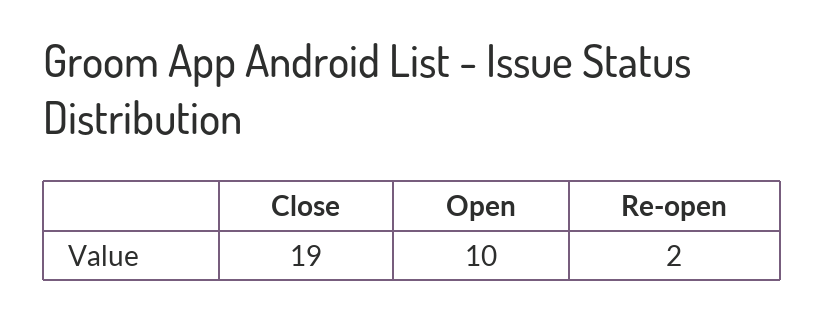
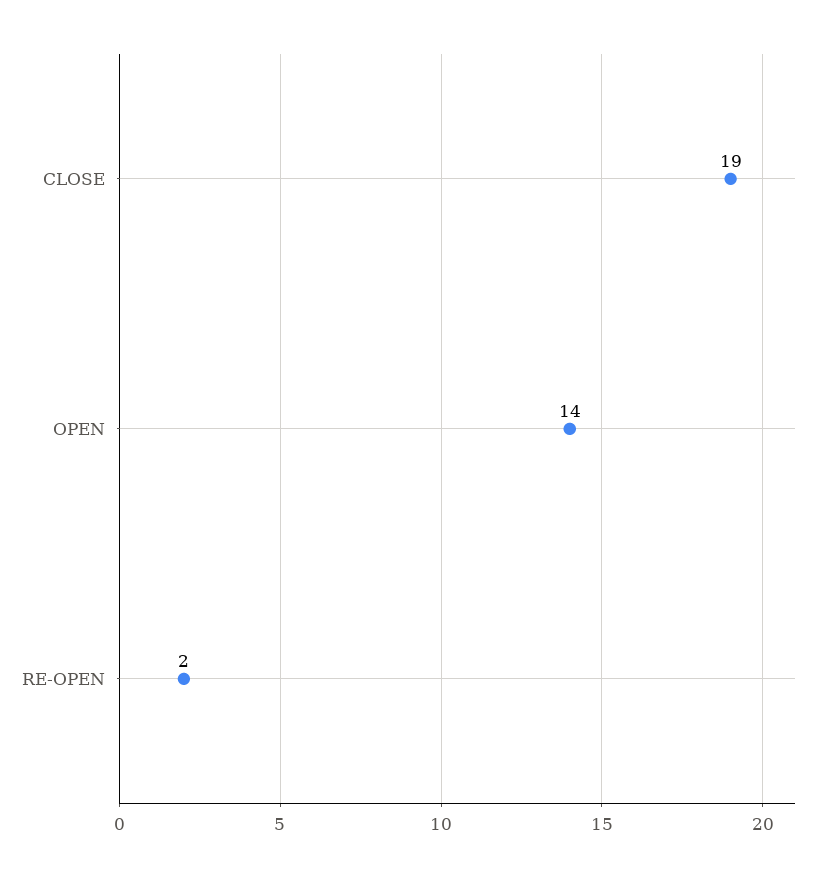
  {
    "Close": 19,
-   "Open": 10,
+   "Open": 14,
    "Re-open": 2
  }

